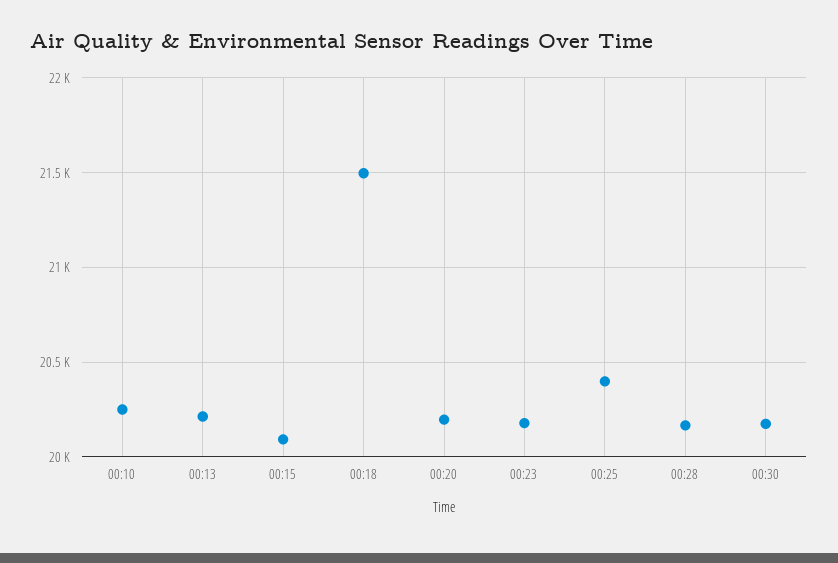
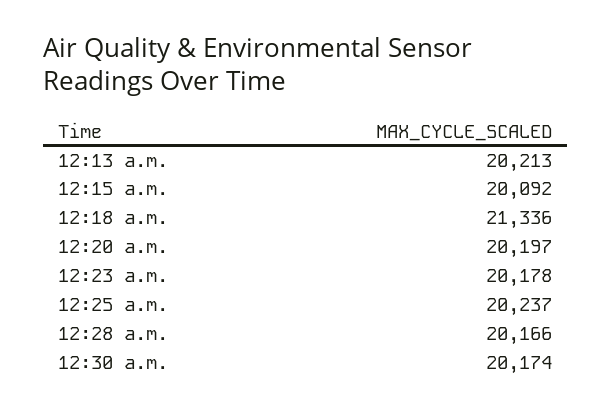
  {
-   "00:10": 20250,
    "00:13": 20213,
    "00:15": 20092,
-   "00:18": 21500,
+   "00:18": 21336,
    "00:20": 20197,
    "00:23": 20178,
-   "00:25": 20400,
+   "00:25": 20237,
    "00:28": 20166,
    "00:30": 20174
  }

